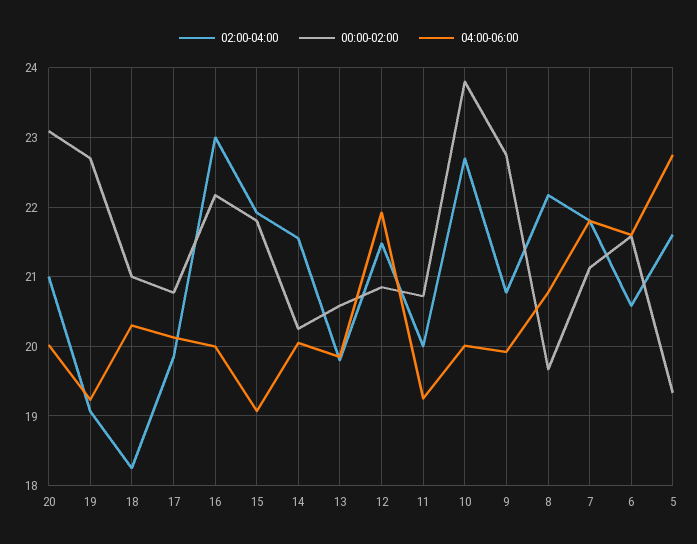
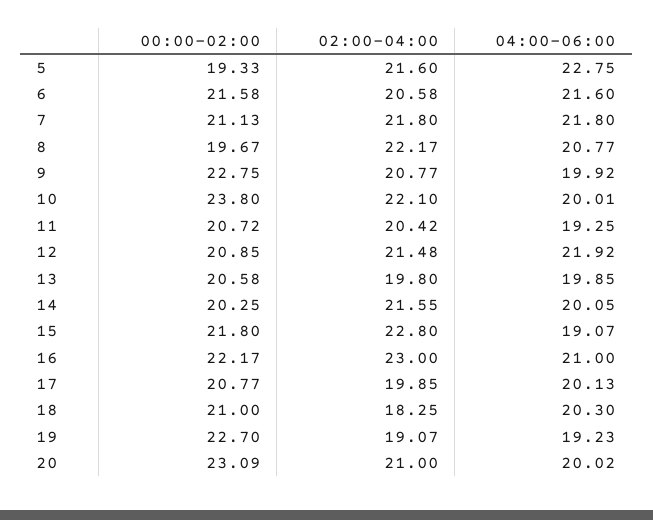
  {
    "02:00-04:00": {
      "20": 21,
      "19": 19.07,
      "18": 18.25,
      "17": 19.85,
      "16": 23,
-     "15": 21.9,
+     "15": 22.8,
      "14": 21.55,
      "13": 19.8,
      "12": 21.48,
-     "11": 20,
+     "11": 20.42,
-     "10": 22.7,
+     "10": 22.1,
      "9": 20.77,
      "8": 22.17,
      "7": 21.8,
      "6": 20.58,
      "5": 21.6
    },
    "00:00-02:00": {
      "20": 23.09,
      "19": 22.7,
      "18": 21,
      "17": 20.77,
      "16": 22.17,
      "15": 21.8,
      "14": 20.25,
      "13": 20.58,
      "12": 20.85,
      "11": 20.72,
      "10": 23.8,
      "9": 22.75,
      "8": 19.67,
      "7": 21.13,
      "6": 21.58,
      "5": 19.33
    },
    "04:00-06:00": {
      "20": 20.02,
      "19": 19.23,
      "18": 20.3,
      "17": 20.13,
-     "16": 20,
+     "16": 21,
      "15": 19.07,
      "14": 20.05,
      "13": 19.85,
      "12": 21.92,
      "11": 19.25,
      "10": 20.01,
      "9": 19.92,
      "8": 20.77,
      "7": 21.8,
      "6": 21.6,
      "5": 22.75
    }
  }

